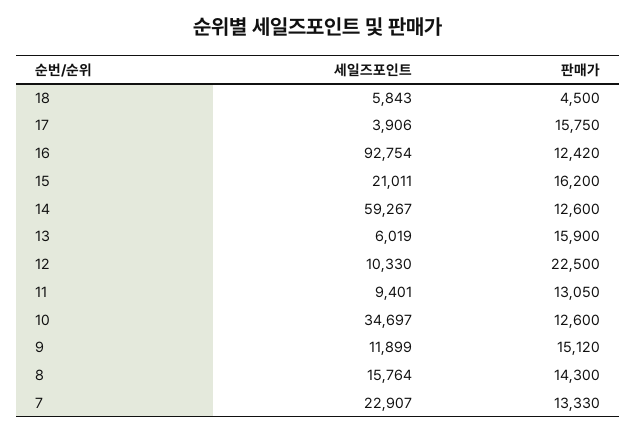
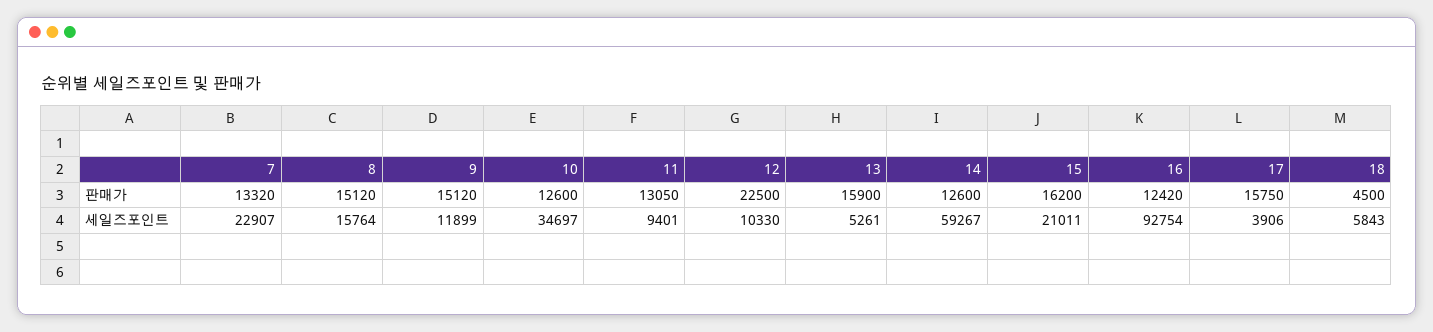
  {
    "세일즈포인트": {
      "18": 5843,
      "17": 3906,
      "16": 92754,
      "15": 21011,
      "14": 59267,
-     "13": 6019,
+     "13": 5261,
      "12": 10330,
      "11": 9401,
      "10": 34697,
      "9": 11899,
      "8": 15764,
      "7": 22907
    },
    "판매가": {
      "18": 4500,
      "17": 15750,
      "16": 12420,
      "15": 16200,
      "14": 12600,
      "13": 15900,
      "12": 22500,
      "11": 13050,
      "10": 12600,
      "9": 15120,
-     "8": 14300,
+     "8": 15120,
-     "7": 13330
+     "7": 13320
    }
  }

